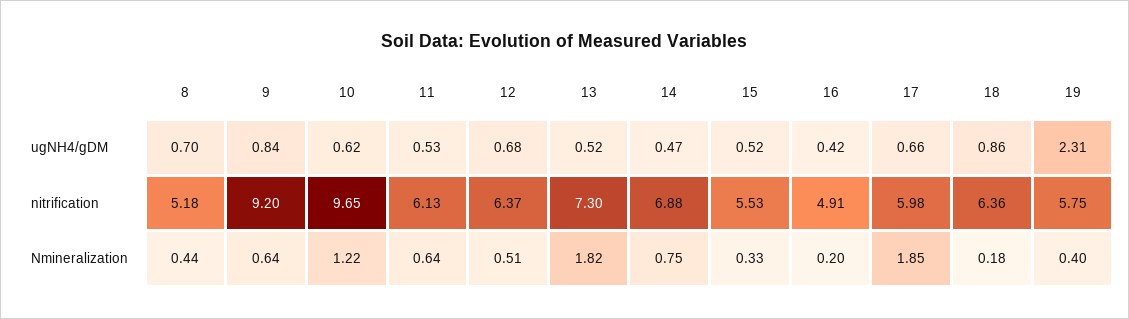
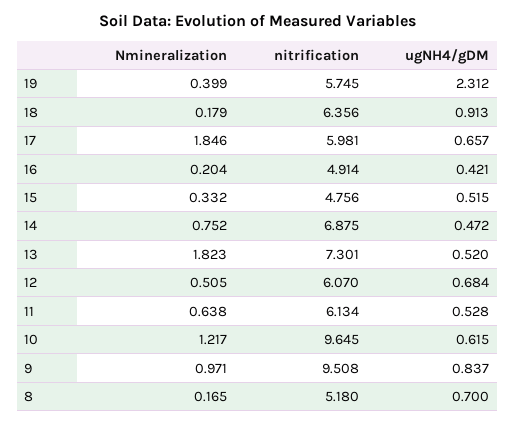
  {
    "8": {
      "ugNH4/gDM": 0.7,
      "nitrification": 5.18,
-     "Nmineralization": 0.44
+     "Nmineralization": 0.165
    },
    "9": {
      "ugNH4/gDM": 0.837,
-     "nitrification": 9.2,
+     "nitrification": 9.508,
-     "Nmineralization": 0.64
+     "Nmineralization": 0.971
    },
    "10": {
      "ugNH4/gDM": 0.615,
      "nitrification": 9.645,
      "Nmineralization": 1.217
    },
    "11": {
      "ugNH4/gDM": 0.528,
      "nitrification": 6.134,
      "Nmineralization": 0.638
    },
    "12": {
      "ugNH4/gDM": 0.684,
-     "nitrification": 6.37,
+     "nitrification": 6.07,
      "Nmineralization": 0.505
    },
    "13": {
      "ugNH4/gDM": 0.52,
      "nitrification": 7.301,
      "Nmineralization": 1.823
    },
    "14": {
      "ugNH4/gDM": 0.472,
      "nitrification": 6.875,
      "Nmineralization": 0.752
    },
    "15": {
      "ugNH4/gDM": 0.515,
-     "nitrification": 5.53,
+     "nitrification": 4.756,
      "Nmineralization": 0.332
    },
    "16": {
      "ugNH4/gDM": 0.421,
      "nitrification": 4.914,
      "Nmineralization": 0.204
    },
    "17": {
      "ugNH4/gDM": 0.657,
      "nitrification": 5.981,
      "Nmineralization": 1.846
    },
    "18": {
-     "ugNH4/gDM": 0.86,
+     "ugNH4/gDM": 0.913,
      "nitrification": 6.356,
      "Nmineralization": 0.179
    },
    "19": {
      "ugNH4/gDM": 2.312,
      "nitrification": 5.745,
      "Nmineralization": 0.399
    }
  }

